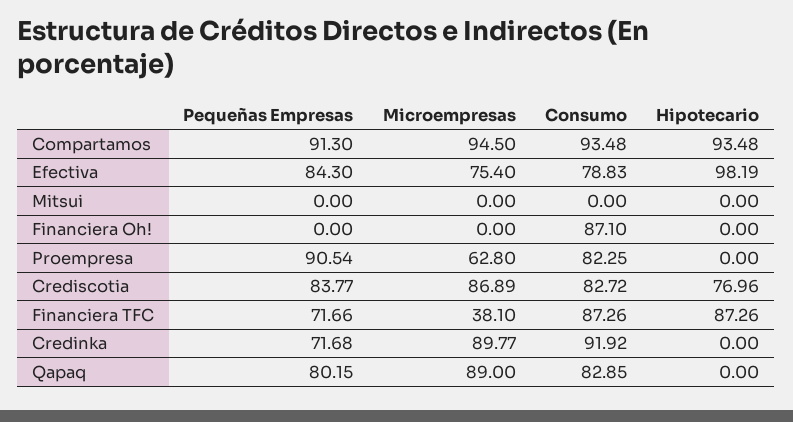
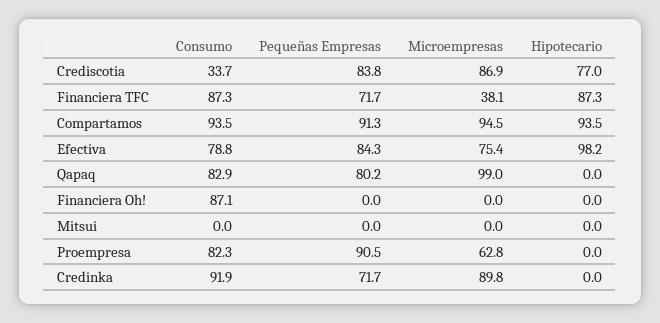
  {
    "Pequeñas Empresas": {
      "Compartamos": 91.3,
      "Efectiva": 84.3,
      "Mitsui": 0,
      "Financiera Oh!": 0,
      "Proempresa": 90.54,
      "Crediscotia": 83.77,
      "Financiera TFC": 71.66,
      "Credinka": 71.68,
      "Qapaq": 80.15
    },
    "Microempresas": {
      "Compartamos": 94.5,
      "Efectiva": 75.4,
      "Mitsui": 0,
      "Financiera Oh!": 0,
      "Proempresa": 62.8,
      "Crediscotia": 86.89,
      "Financiera TFC": 38.1,
      "Credinka": 89.77,
-     "Qapaq": 89
+     "Qapaq": 99
    },
    "Consumo": {
      "Compartamos": 93.48,
      "Efectiva": 78.83,
      "Mitsui": 0,
      "Financiera Oh!": 87.1,
      "Proempresa": 82.25,
-     "Crediscotia": 82.72,
+     "Crediscotia": 33.7,
      "Financiera TFC": 87.26,
      "Credinka": 91.92,
      "Qapaq": 82.85
    },
    "Hipotecario": {
      "Compartamos": 93.48,
      "Efectiva": 98.19,
      "Mitsui": 0,
      "Financiera Oh!": 0,
      "Proempresa": 0,
      "Crediscotia": 76.96,
      "Financiera TFC": 87.26,
      "Credinka": 0,
      "Qapaq": 0
    }
  }

